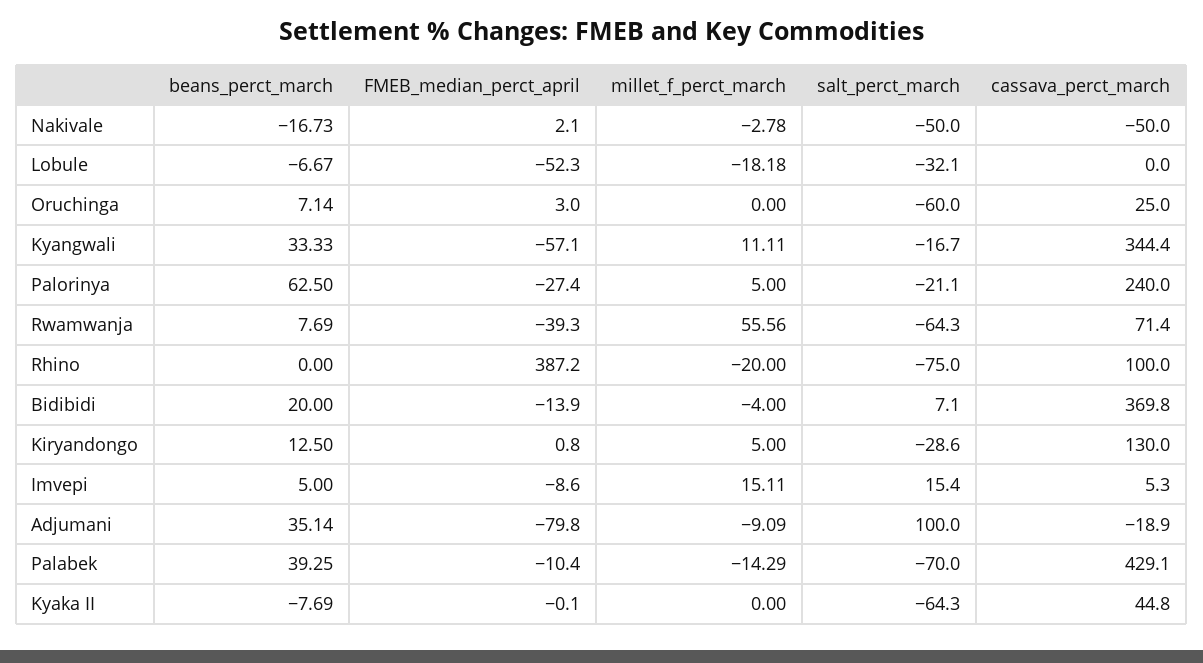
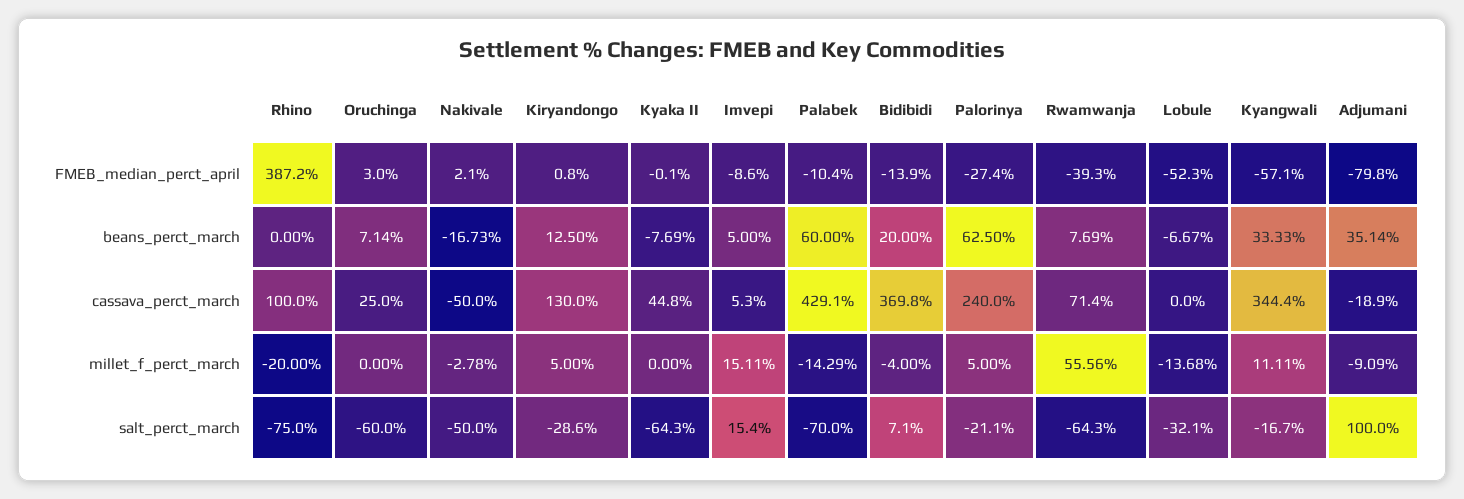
  {
    "beans_perct_march": {
      "Nakivale": -16.73,
      "Lobule": -6.67,
      "Oruchinga": 7.14,
      "Kyangwali": 33.33,
      "Palorinya": 62.5,
      "Rwamwanja": 7.69,
      "Rhino": 0,
      "Bidibidi": 20,
      "Kiryandongo": 12.5,
      "Imvepi": 5,
      "Adjumani": 35.14,
-     "Palabek": 39.25,
+     "Palabek": 60,
      "Kyaka II": -7.69
    },
    "FMEB_median_perct_april": {
      "Nakivale": 2.1,
      "Lobule": -52.3,
      "Oruchinga": 3,
      "Kyangwali": -57.1,
      "Palorinya": -27.4,
      "Rwamwanja": -39.3,
      "Rhino": 387.2,
      "Bidibidi": -13.9,
      "Kiryandongo": 0.8,
      "Imvepi": -8.6,
      "Adjumani": -79.8,
      "Palabek": -10.4,
      "Kyaka II": -0.1
    },
    "millet_f_perct_march": {
      "Nakivale": -2.78,
-     "Lobule": -18.18,
+     "Lobule": -13.68,
      "Oruchinga": 0,
      "Kyangwali": 11.11,
      "Palorinya": 5,
      "Rwamwanja": 55.56,
      "Rhino": -20,
      "Bidibidi": -4,
      "Kiryandongo": 5,
      "Imvepi": 15.11,
      "Adjumani": -9.09,
      "Palabek": -14.29,
      "Kyaka II": 0
    },
    "salt_perct_march": {
      "Nakivale": -50,
      "Lobule": -32.1,
      "Oruchinga": -60,
      "Kyangwali": -16.7,
      "Palorinya": -21.1,
      "Rwamwanja": -64.3,
      "Rhino": -75,
      "Bidibidi": 7.1,
      "Kiryandongo": -28.6,
      "Imvepi": 15.4,
      "Adjumani": 100,
      "Palabek": -70,
      "Kyaka II": -64.3
    },
    "cassava_perct_march": {
      "Nakivale": -50,
      "Lobule": 0,
      "Oruchinga": 25,
      "Kyangwali": 344.4,
      "Palorinya": 240,
      "Rwamwanja": 71.4,
      "Rhino": 100,
      "Bidibidi": 369.8,
      "Kiryandongo": 130,
      "Imvepi": 5.3,
      "Adjumani": -18.9,
      "Palabek": 429.1,
      "Kyaka II": 44.8
    }
  }

